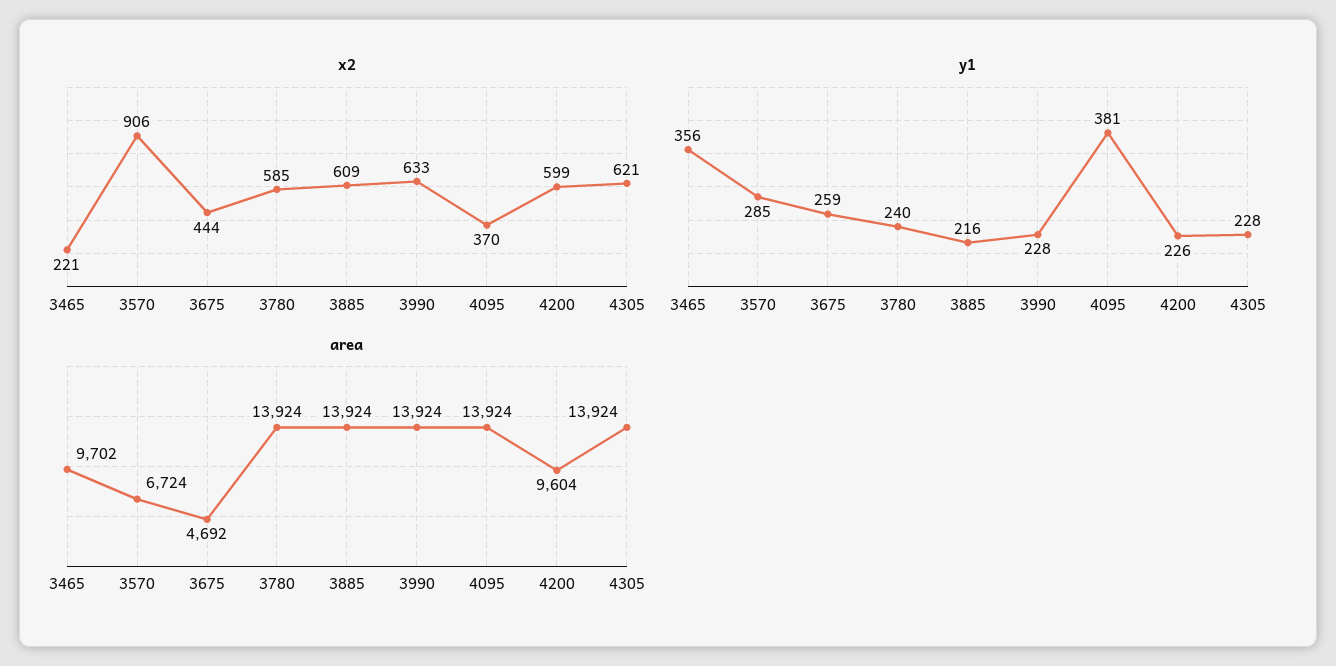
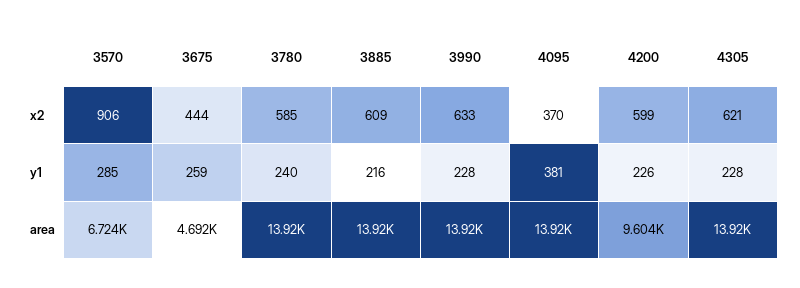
  {
    "x2": {
-     "3465": 221,
      "3570": 906,
      "3675": 444,
      "3780": 585,
      "3885": 609,
      "3990": 633,
      "4095": 370,
      "4200": 599,
      "4305": 621
    },
    "y1": {
-     "3465": 356,
      "3570": 285,
      "3675": 259,
      "3780": 240,
      "3885": 216,
      "3990": 228,
      "4095": 381,
      "4200": 226,
      "4305": 228
    },
    "area": {
-     "3465": 9702,
      "3570": 6724,
      "3675": 4692,
      "3780": 13924,
      "3885": 13924,
      "3990": 13924,
      "4095": 13924,
      "4200": 9604,
      "4305": 13924
    }
  }

